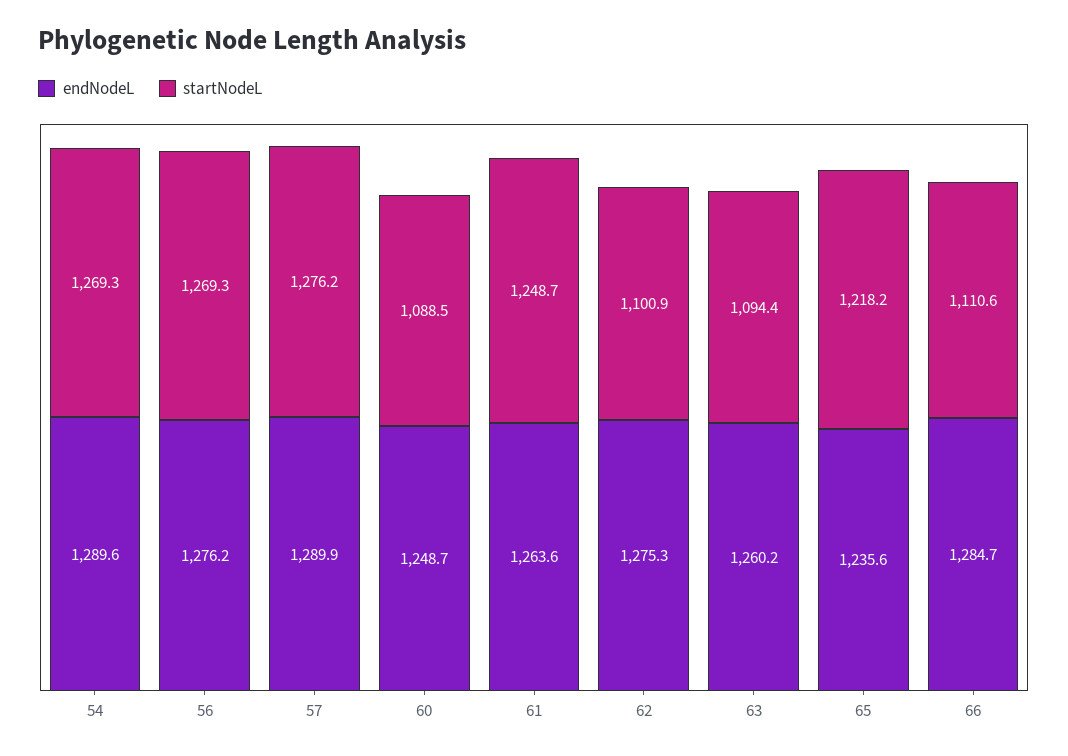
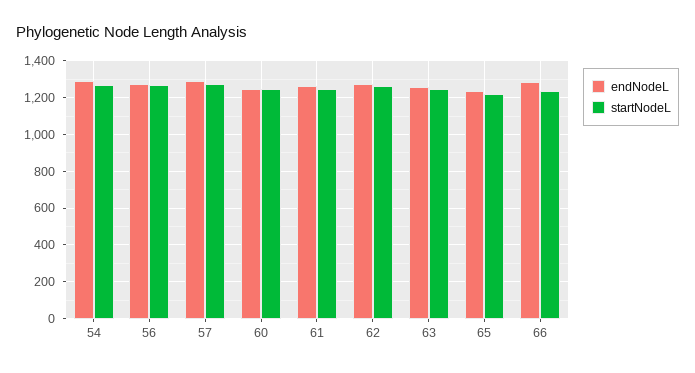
  {
    "endNodeL": {
      "54": 1289.6,
      "56": 1276.2,
      "57": 1289.9,
      "60": 1248.7,
      "61": 1263.6,
      "62": 1275.3,
      "63": 1260.2,
      "65": 1235.6,
      "66": 1284.7
    },
    "startNodeL": {
      "54": 1269.3,
      "56": 1269.3,
      "57": 1276.2,
-     "60": 1088.5,
+     "60": 1250,
      "61": 1248.7,
-     "62": 1100.9,
+     "62": 1250,
-     "63": 1094.4,
+     "63": 1250,
      "65": 1218.2,
-     "66": 1110.6
+     "66": 1250
    }
  }

